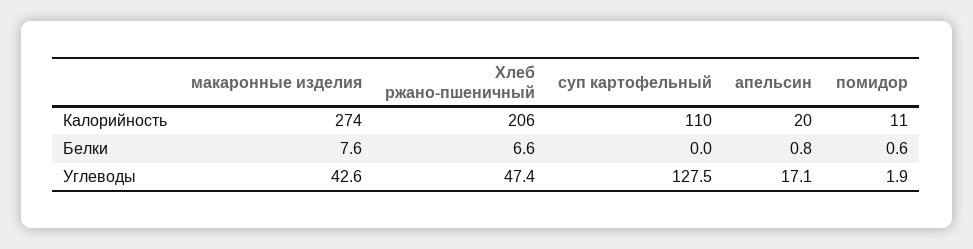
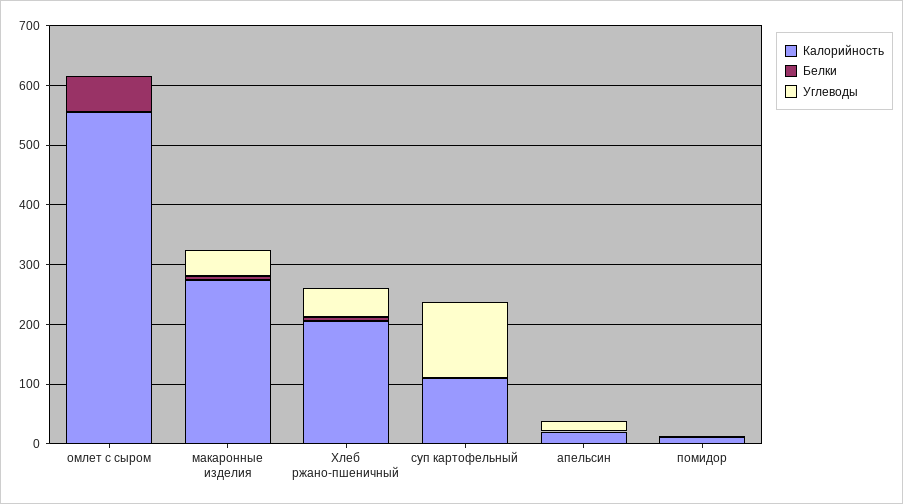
  {
    "Калорийность": {
      "макаронные изделия": 274,
      "Хлеб ржано-пшеничный": 206,
      "суп картофельный": 110,
      "апельсин": 20,
-     "помидор": 11
+     "помидор": 11,
+     "омлет с сыром": 560
    },
    "Белки": {
      "макаронные изделия": 7.6,
      "Хлеб ржано-пшеничный": 6.6,
      "суп картофельный": 0,
      "апельсин": 0.8,
-     "помидор": 0.6
+     "помидор": 0.6,
+     "омлет с сыром": 60
    },
    "Углеводы": {
      "макаронные изделия": 42.6,
      "Хлеб ржано-пшеничный": 47.4,
      "суп картофельный": 127.5,
      "апельсин": 17.1,
-     "помидор": 1.9
+     "помидор": 1.9,
+     "омлет с сыром": 0
    }
  }

